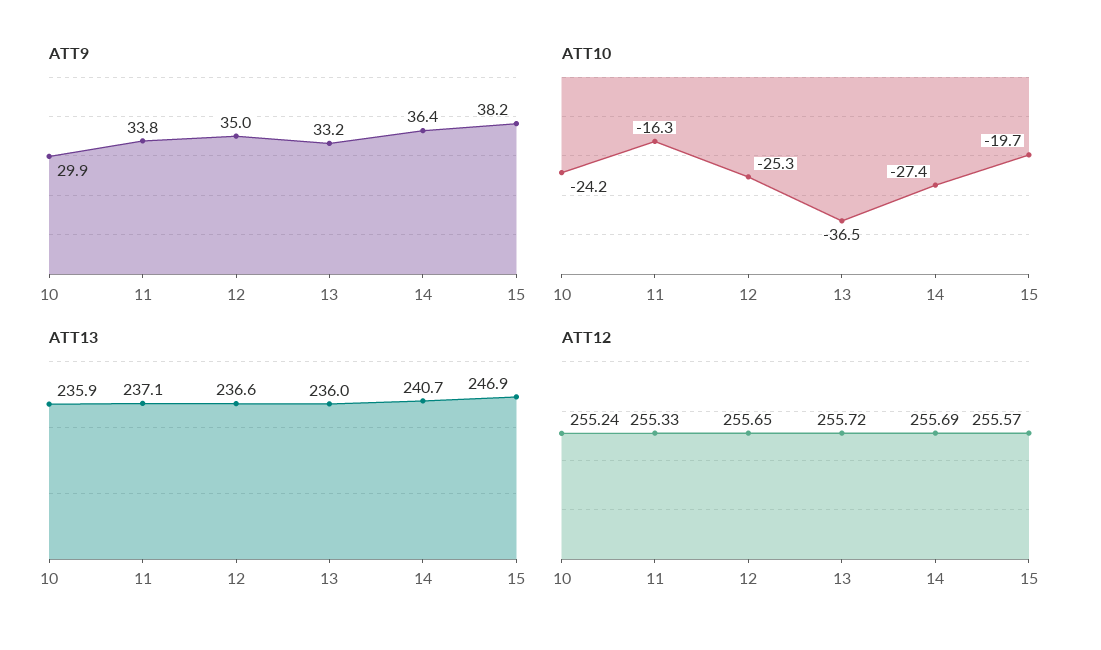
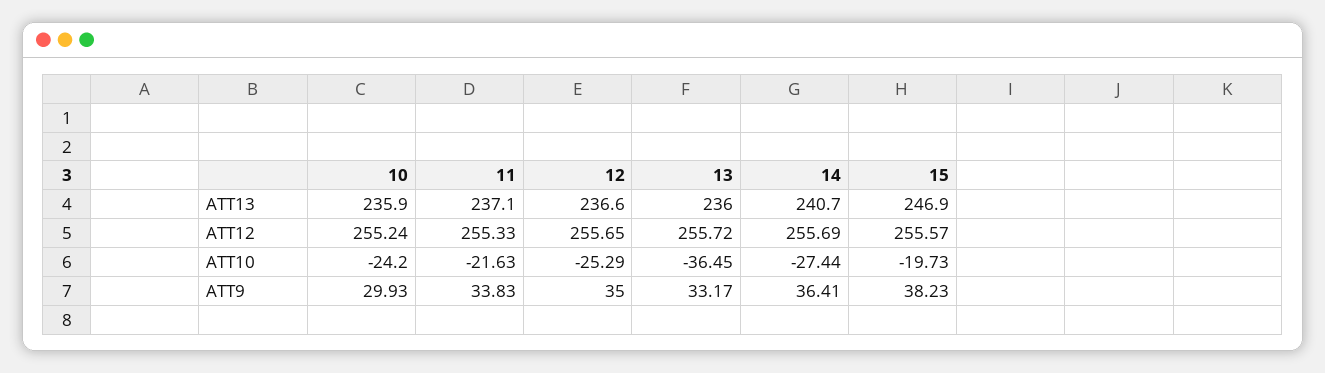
  {
    "ATT9": {
      "10": 29.93,
      "11": 33.83,
      "12": 35,
      "13": 33.17,
      "14": 36.41,
      "15": 38.23
    },
    "ATT10": {
      "10": -24.2,
-     "11": -16.3,
+     "11": -21.63,
      "12": -25.29,
      "13": -36.45,
      "14": -27.44,
      "15": -19.73
    },
    "ATT13": {
      "10": 235.9,
      "11": 237.1,
      "12": 236.6,
      "13": 236,
      "14": 240.7,
      "15": 246.9
    },
    "ATT12": {
      "10": 255.24,
      "11": 255.33,
      "12": 255.65,
      "13": 255.72,
      "14": 255.69,
      "15": 255.57
    }
  }

